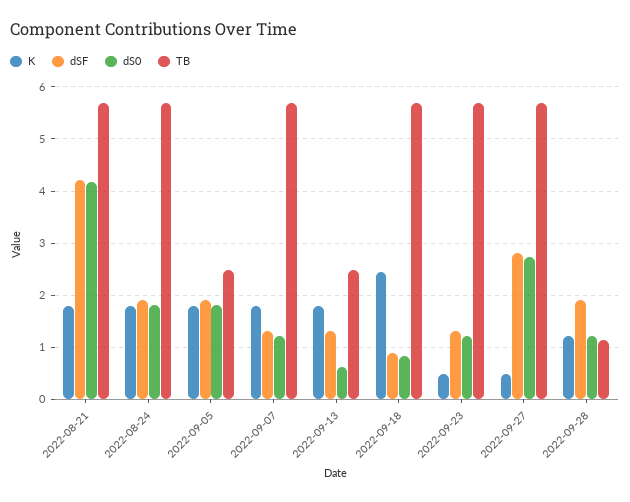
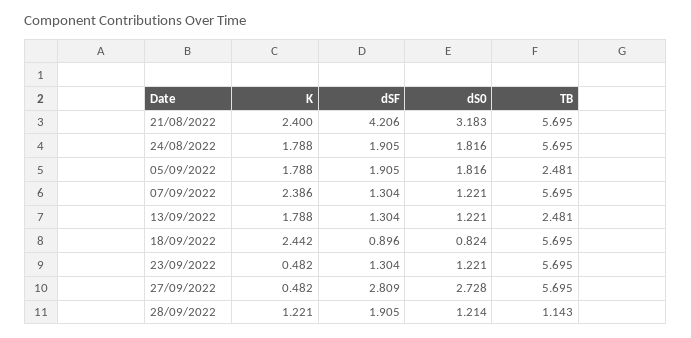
  {
    "K": {
-     "2022-08-21": 1.8,
+     "2022-08-21": 2.4,
      "2022-08-24": 1.788,
      "2022-09-05": 1.788,
-     "2022-09-07": 1.8,
+     "2022-09-07": 2.386,
      "2022-09-13": 1.788,
      "2022-09-18": 2.442,
      "2022-09-23": 0.482,
      "2022-09-27": 0.482,
      "2022-09-28": 1.221
    },
    "dSF": {
      "2022-08-21": 4.206,
      "2022-08-24": 1.905,
      "2022-09-05": 1.905,
      "2022-09-07": 1.304,
      "2022-09-13": 1.304,
      "2022-09-18": 0.896,
      "2022-09-23": 1.304,
      "2022-09-27": 2.809,
      "2022-09-28": 1.905
    },
    "dS0": {
-     "2022-08-21": 4.2,
+     "2022-08-21": 3.183,
      "2022-08-24": 1.816,
      "2022-09-05": 1.816,
      "2022-09-07": 1.221,
-     "2022-09-13": 0.6,
+     "2022-09-13": 1.221,
      "2022-09-18": 0.824,
      "2022-09-23": 1.221,
      "2022-09-27": 2.728,
      "2022-09-28": 1.214
    },
    "TB": {
      "2022-08-21": 5.695,
      "2022-08-24": 5.695,
      "2022-09-05": 2.481,
      "2022-09-07": 5.695,
      "2022-09-13": 2.481,
      "2022-09-18": 5.695,
      "2022-09-23": 5.695,
      "2022-09-27": 5.695,
      "2022-09-28": 1.143
    }
  }

